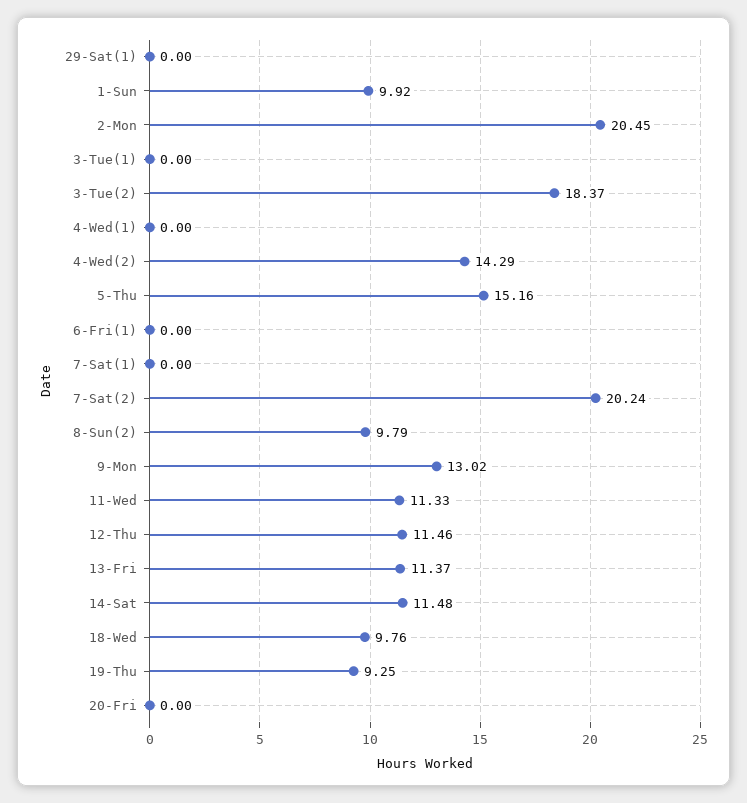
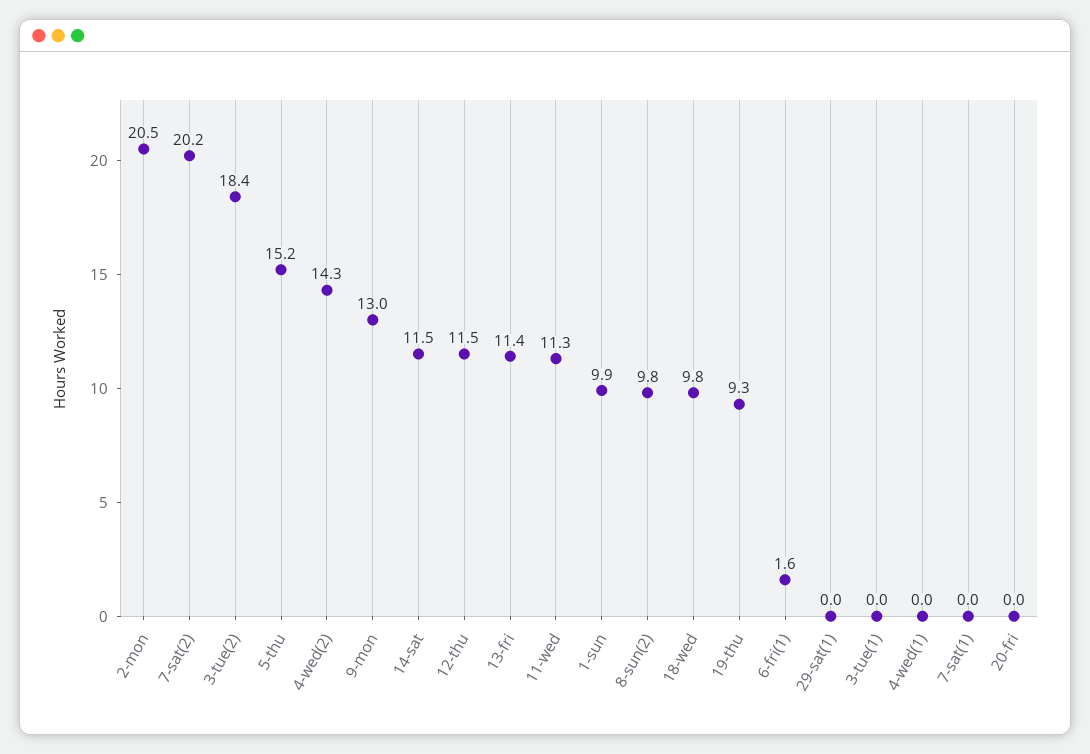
  {
    "29-Sat(1)": 0,
    "1-Sun": 9.92,
    "2-Mon": 20.45,
    "3-Tue(1)": 0,
    "3-Tue(2)": 18.37,
    "4-Wed(1)": 0,
    "4-Wed(2)": 14.29,
    "5-Thu": 15.16,
-   "6-Fri(1)": 0,
+   "6-Fri(1)": 1.6,
    "7-Sat(1)": 0,
    "7-Sat(2)": 20.24,
    "8-Sun(2)": 9.79,
    "9-Mon": 13.02,
    "11-Wed": 11.33,
    "12-Thu": 11.46,
    "13-Fri": 11.37,
    "14-Sat": 11.48,
    "18-Wed": 9.76,
    "19-Thu": 9.25,
    "20-Fri": 0
  }

